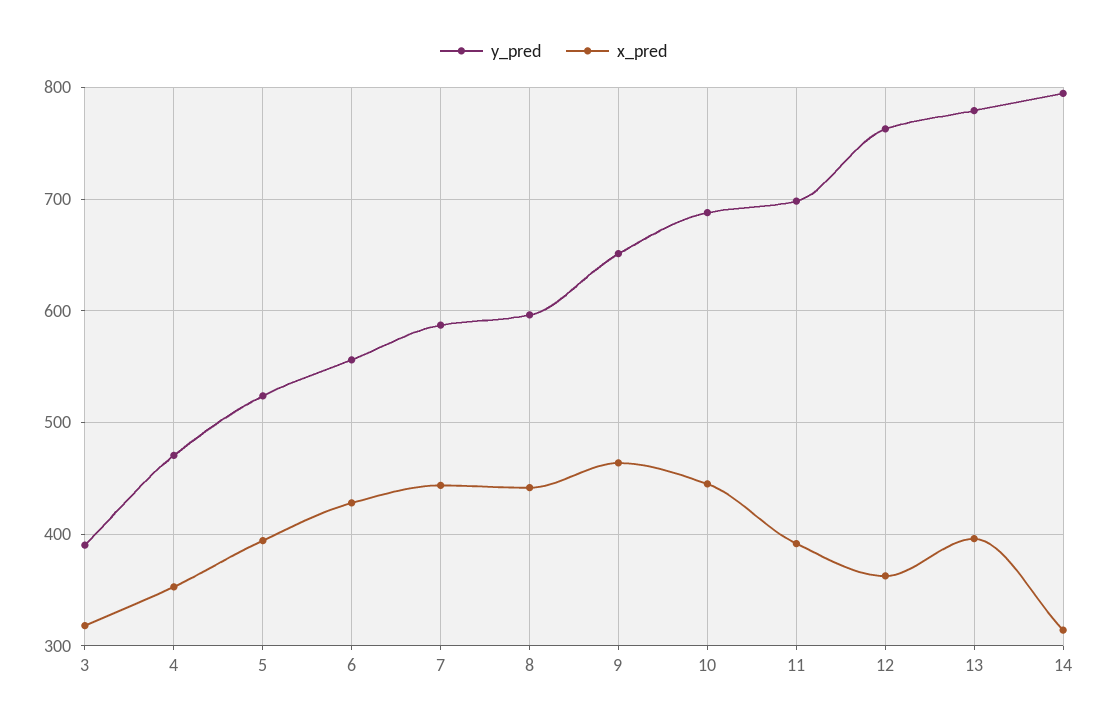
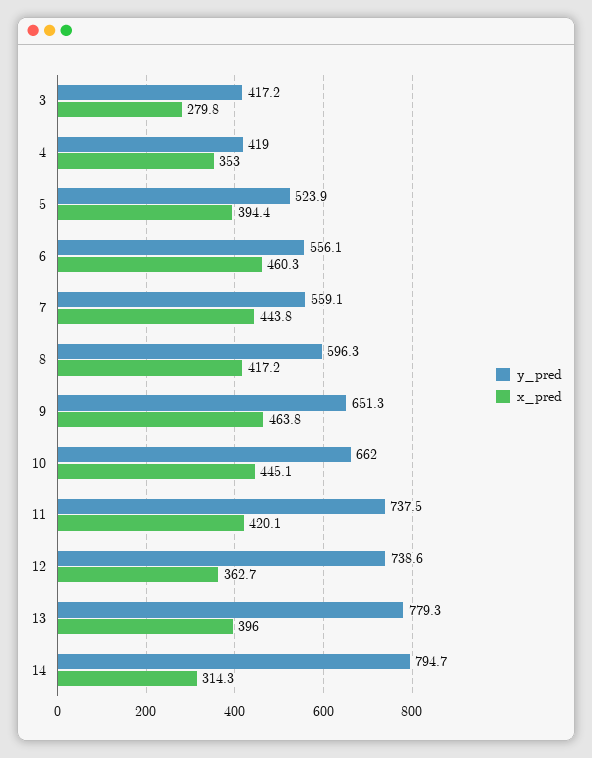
  {
    "y_pred": {
-     "3": 390,
+     "3": 417.2,
-     "4": 470,
+     "4": 419,
      "5": 523.9,
      "6": 556.1,
-     "7": 590,
+     "7": 559.1,
      "8": 596.3,
      "9": 651.3,
-     "10": 690,
+     "10": 662,
-     "11": 700,
+     "11": 737.5,
-     "12": 760,
+     "12": 738.6,
      "13": 779.3,
      "14": 794.7
    },
    "x_pred": {
-     "3": 320,
+     "3": 279.8,
      "4": 353,
      "5": 394.4,
-     "6": 430,
+     "6": 460.3,
      "7": 443.8,
-     "8": 440,
+     "8": 417.2,
      "9": 463.8,
      "10": 445.1,
-     "11": 390,
+     "11": 420.1,
      "12": 362.7,
      "13": 396,
      "14": 314.3
    }
  }

